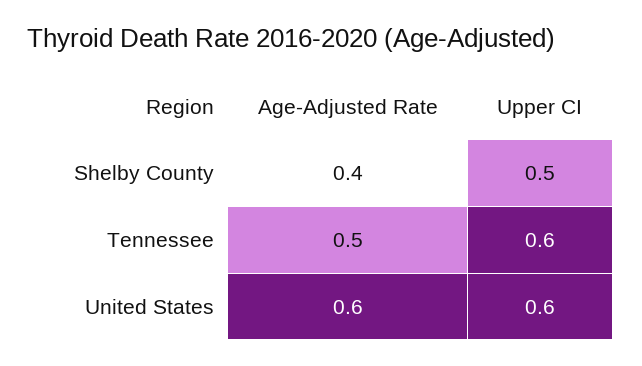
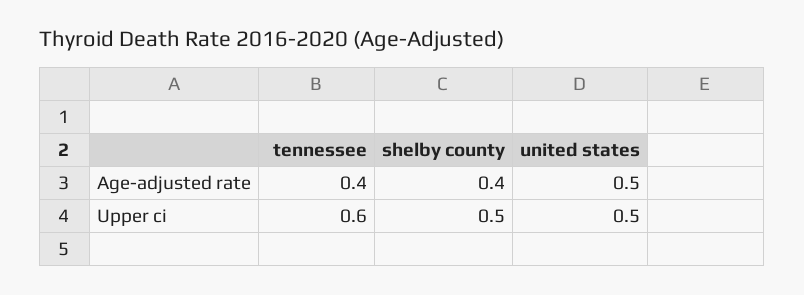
  {
    "Age-Adjusted Rate": {
      "Shelby County": 0.4,
-     "Tennessee": 0.5,
+     "Tennessee": 0.4,
-     "United States": 0.6
+     "United States": 0.5
    },
    "Upper CI": {
      "Shelby County": 0.5,
      "Tennessee": 0.6,
-     "United States": 0.6
+     "United States": 0.5
    }
  }

